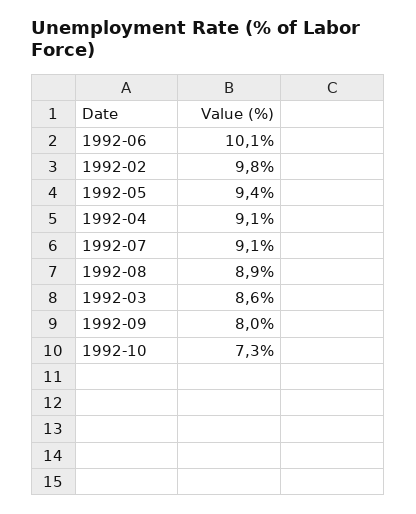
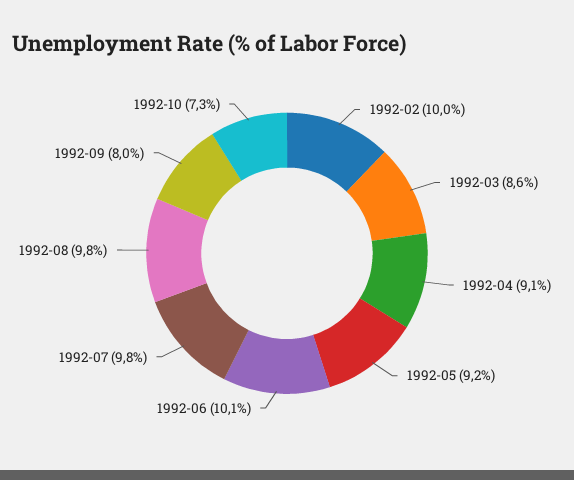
  {
    "1992-06": 10.1,
-   "1992-02": 9.8,
+   "1992-02": 10,
-   "1992-05": 9.4,
+   "1992-05": 9.2,
    "1992-04": 9.1,
-   "1992-07": 9.1,
+   "1992-07": 9.8,
-   "1992-08": 8.9,
+   "1992-08": 9.8,
    "1992-03": 8.6,
    "1992-09": 8,
    "1992-10": 7.3
  }

